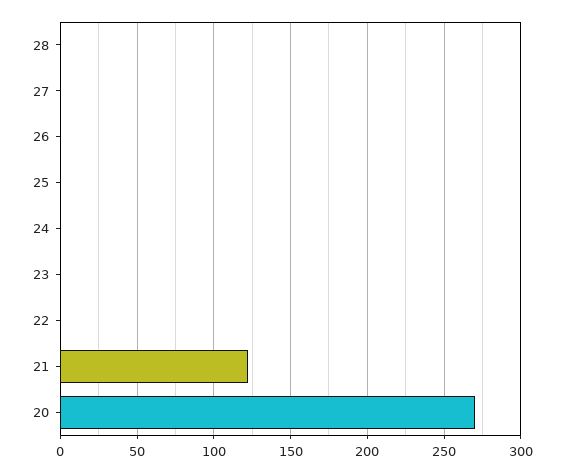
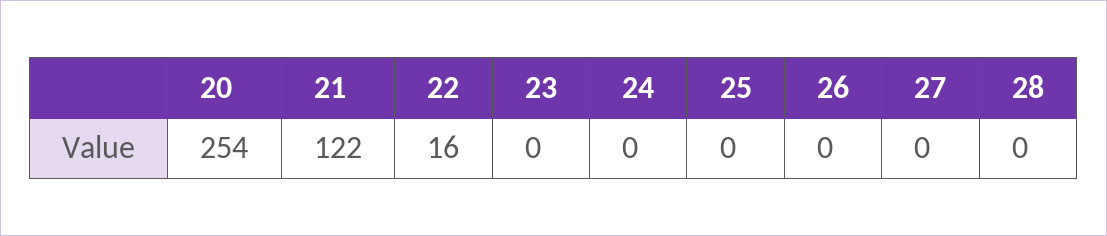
  {
    "28": 0,
    "27": 0,
    "26": 0,
    "25": 0,
    "24": 0,
    "23": 0,
-   "22": 0,
+   "22": 16,
    "21": 122,
-   "20": 270
+   "20": 254
  }

